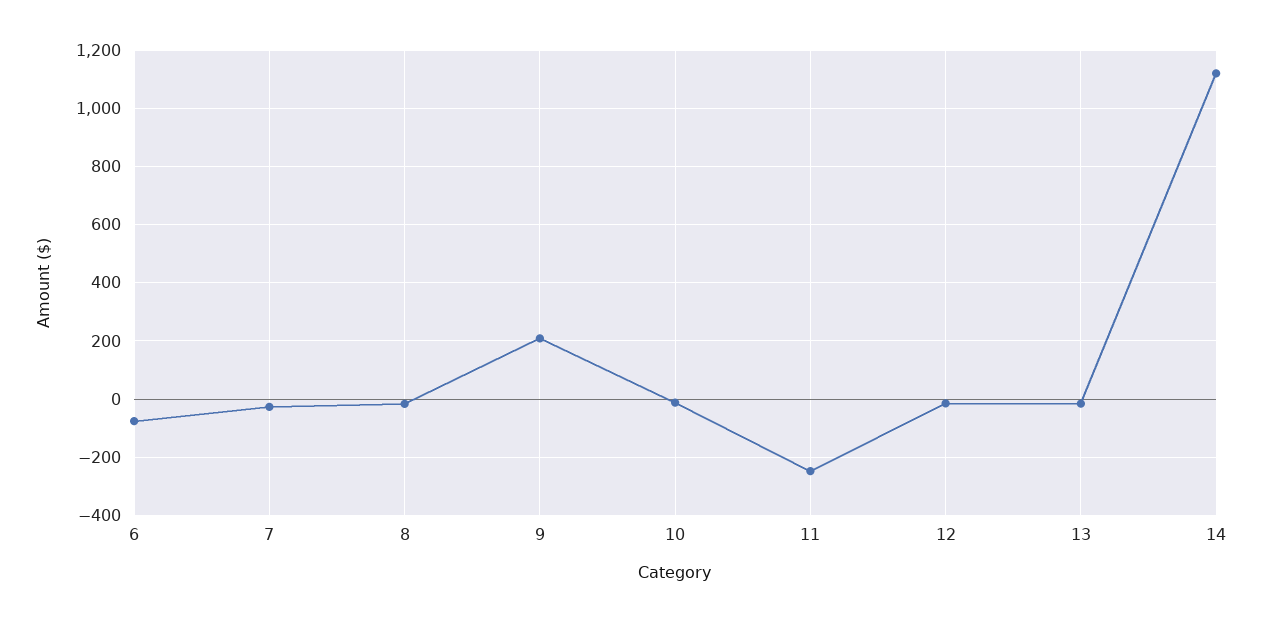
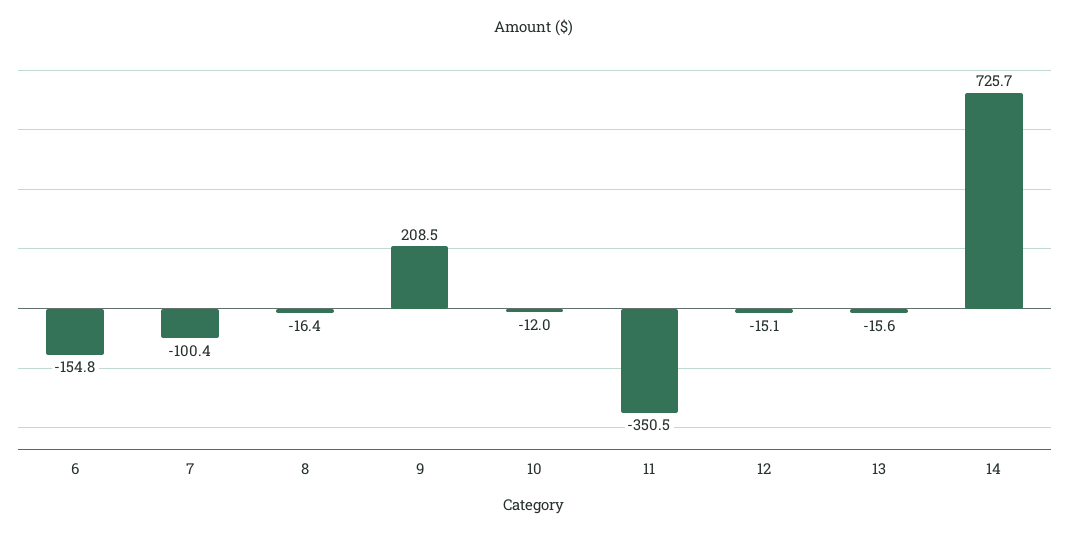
  {
-   "6": -75,
+   "6": -154.8,
-   "7": -25,
+   "7": -100.4,
    "8": -16.4,
    "9": 208.5,
    "10": -12,
-   "11": -250,
+   "11": -350.5,
    "12": -15.1,
    "13": -15.6,
-   "14": 1125
+   "14": 725.7
  }

